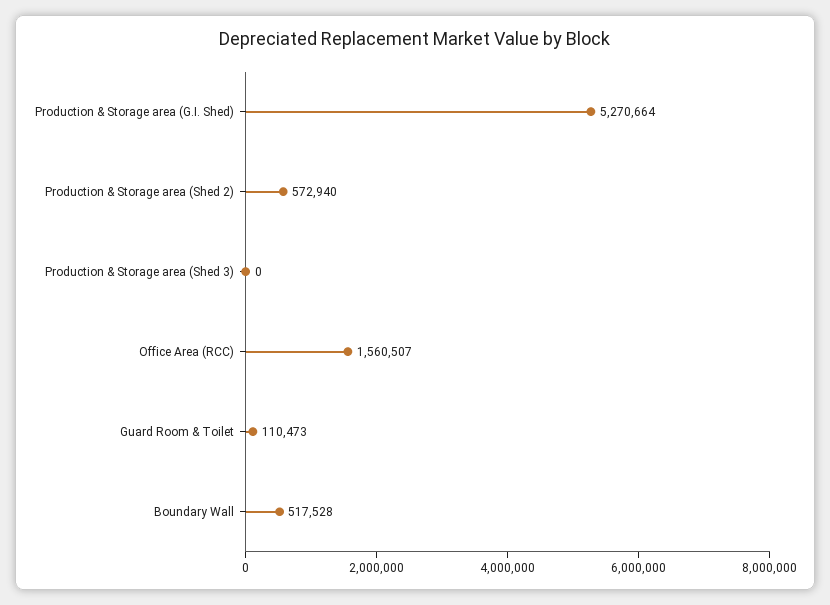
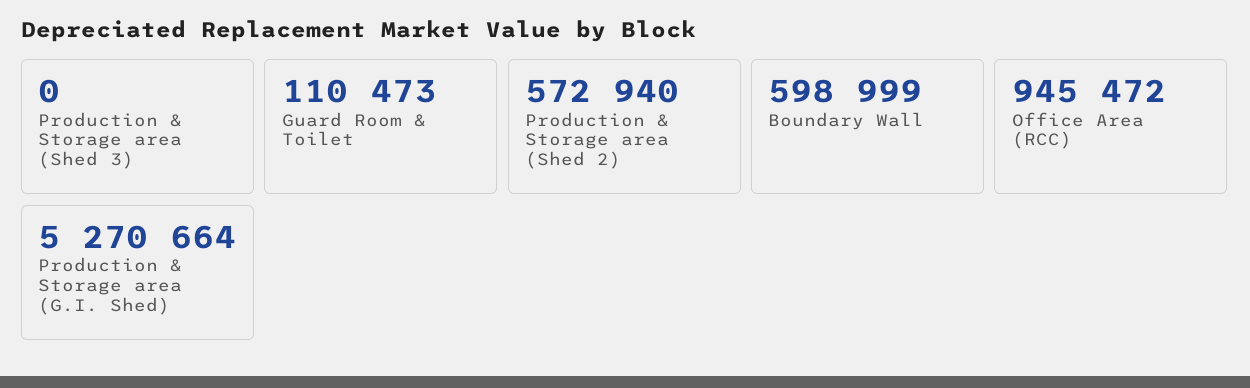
  {
    "Production & Storage area (G.I. Shed)": 5270664,
    "Production & Storage area (Shed 2)": 572940,
    "Production & Storage area (Shed 3)": 0,
-   "Office Area (RCC)": 1560507,
+   "Office Area (RCC)": 945472,
    "Guard Room & Toilet": 110473,
-   "Boundary Wall": 517528
+   "Boundary Wall": 598999
  }

